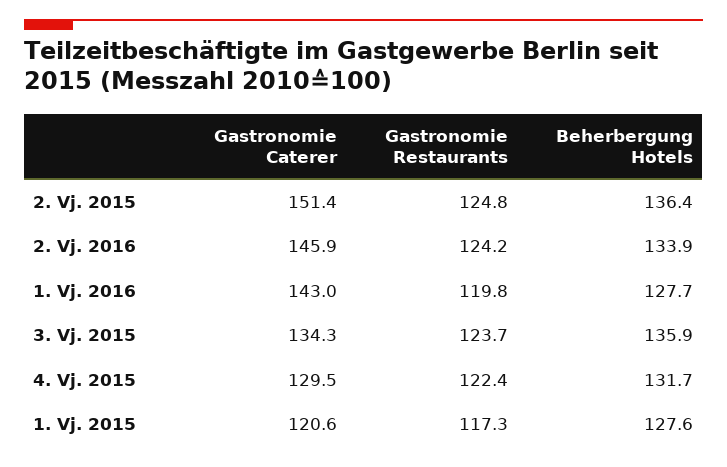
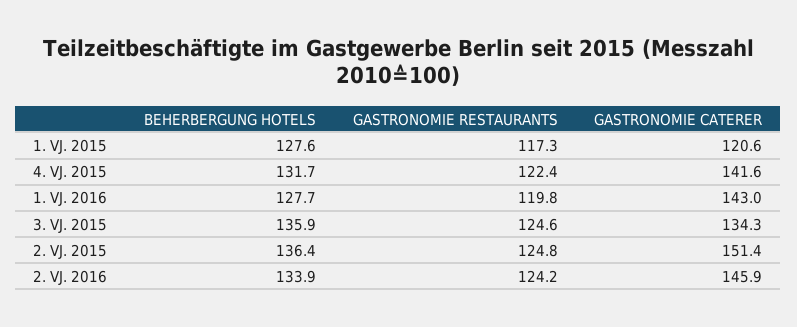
  {
    "Gastronomie Caterer": {
      "2. Vj. 2015": 151.4,
      "2. Vj. 2016": 145.9,
      "1. Vj. 2016": 143,
      "3. Vj. 2015": 134.3,
-     "4. Vj. 2015": 129.5,
+     "4. Vj. 2015": 141.6,
      "1. Vj. 2015": 120.6
    },
    "Gastronomie Restaurants": {
      "2. Vj. 2015": 124.8,
      "2. Vj. 2016": 124.2,
      "1. Vj. 2016": 119.8,
-     "3. Vj. 2015": 123.7,
+     "3. Vj. 2015": 124.6,
      "4. Vj. 2015": 122.4,
      "1. Vj. 2015": 117.3
    },
    "Beherbergung Hotels": {
      "2. Vj. 2015": 136.4,
      "2. Vj. 2016": 133.9,
      "1. Vj. 2016": 127.7,
      "3. Vj. 2015": 135.9,
      "4. Vj. 2015": 131.7,
      "1. Vj. 2015": 127.6
    }
  }

